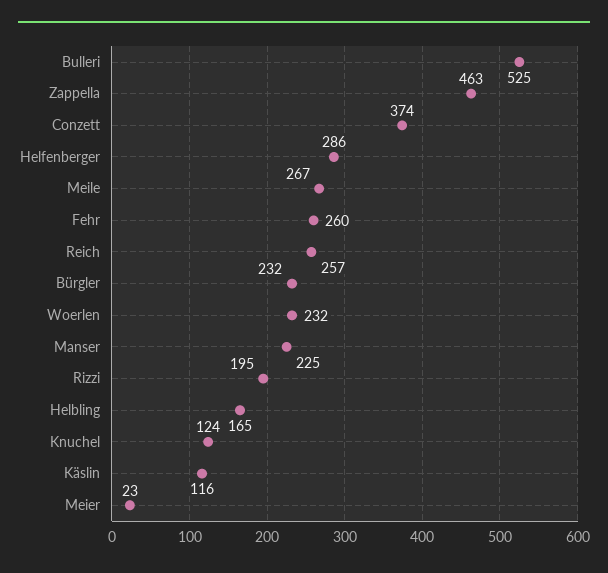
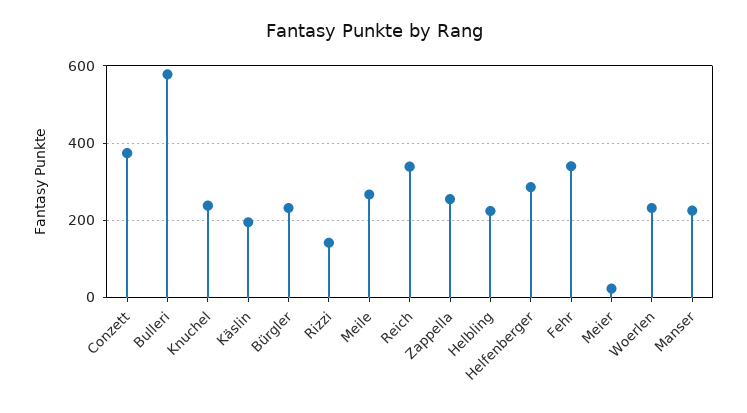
  {
-   "Bulleri": 525,
+   "Bulleri": 580,
-   "Zappella": 463,
+   "Zappella": 260,
    "Conzett": 374,
    "Helfenberger": 286,
    "Meile": 267,
-   "Fehr": 260,
+   "Fehr": 340,
-   "Reich": 257,
+   "Reich": 340,
    "Bürgler": 232,
    "Woerlen": 232,
    "Manser": 225,
-   "Rizzi": 195,
+   "Rizzi": 140,
-   "Helbling": 165,
+   "Helbling": 220,
-   "Knuchel": 124,
+   "Knuchel": 240,
-   "Käslin": 116,
+   "Käslin": 200,
    "Meier": 23
  }

